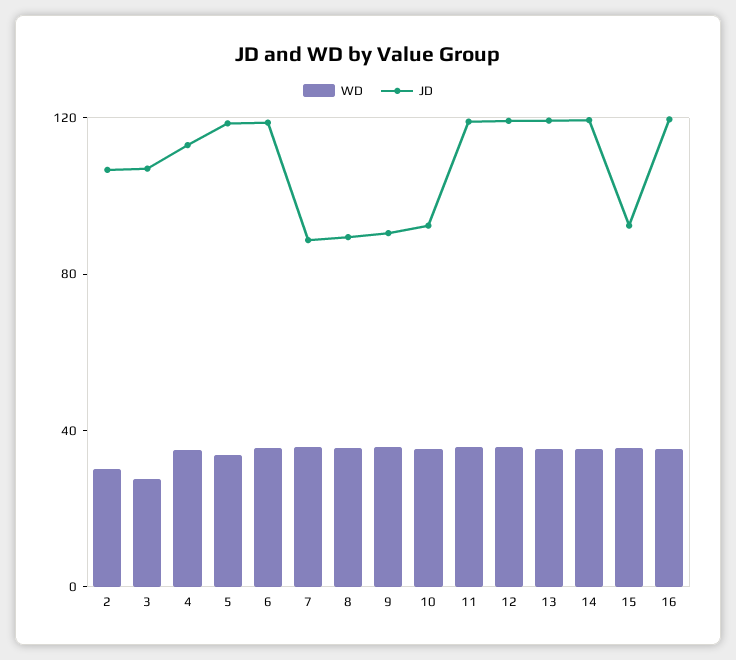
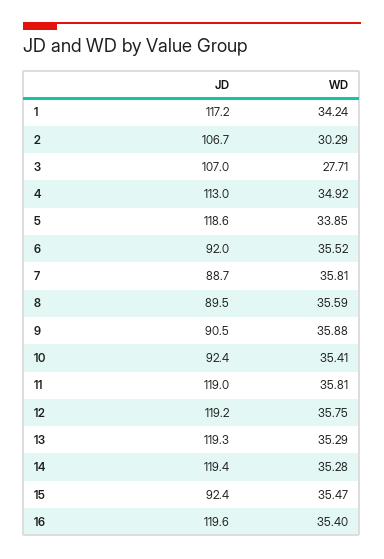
  {
    "WD": {
      "2": 30.29,
      "3": 27.71,
      "4": 34.92,
      "5": 33.85,
      "6": 35.52,
      "7": 35.81,
      "8": 35.59,
      "9": 35.88,
      "10": 35.41,
      "11": 35.81,
      "12": 35.75,
      "13": 35.29,
      "14": 35.28,
      "15": 35.47,
-     "16": 35.4
+     "16": 35.4,
+     "1": 34.24
    },
    "JD": {
      "2": 106.7,
      "3": 107,
      "4": 113,
      "5": 118.6,
-     "6": 120,
+     "6": 92,
      "7": 88.7,
      "8": 89.5,
      "9": 90.5,
      "10": 92.4,
      "11": 119,
      "12": 119.2,
      "13": 119.3,
      "14": 119.4,
      "15": 92.4,
-     "16": 119.6
+     "16": 119.6,
+     "1": 117.2
    }
  }

